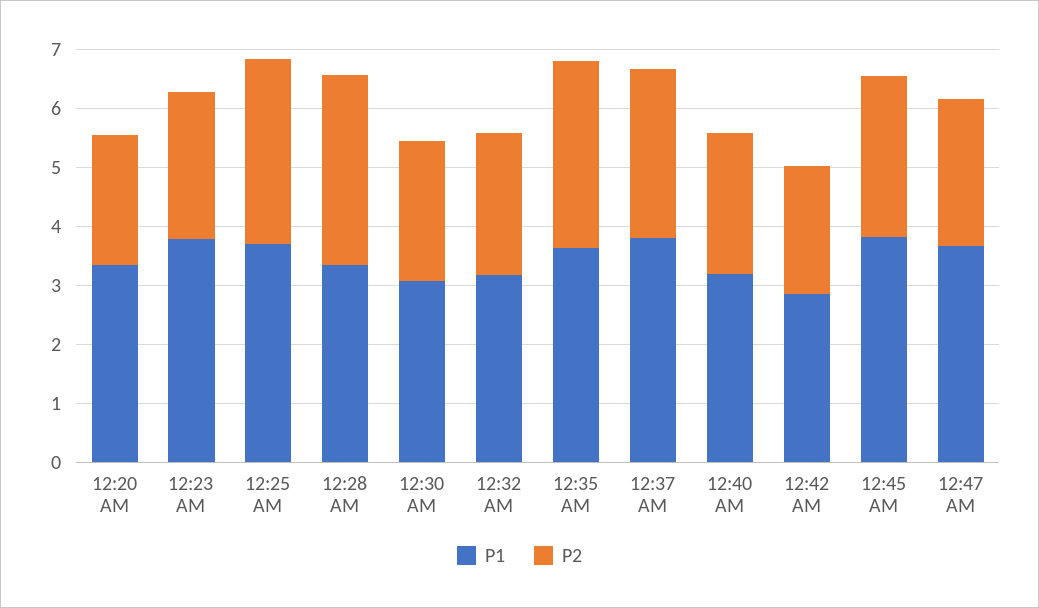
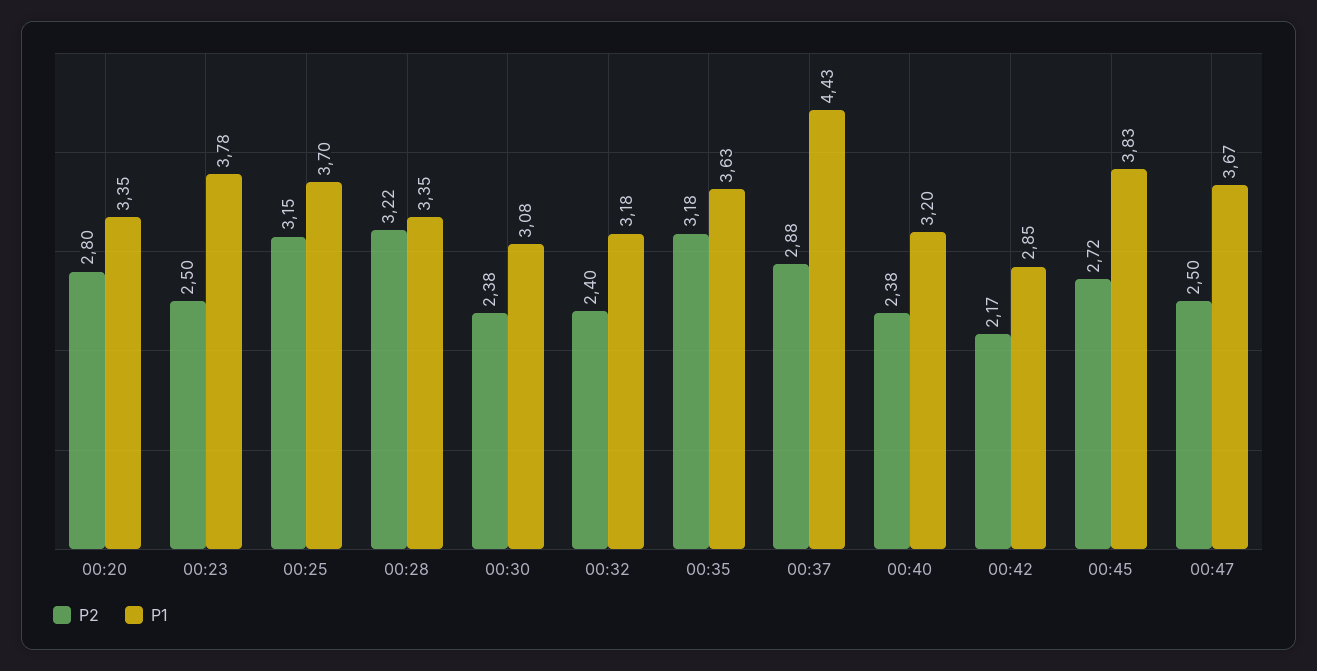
  {
    "P1": {
      "12:20 AM": 3.35,
      "12:23 AM": 3.78,
      "12:25 AM": 3.7,
      "12:28 AM": 3.35,
      "12:30 AM": 3.08,
      "12:32 AM": 3.18,
      "12:35 AM": 3.63,
-     "12:37 AM": 3.8,
+     "12:37 AM": 4.43,
      "12:40 AM": 3.2,
      "12:42 AM": 2.85,
      "12:45 AM": 3.83,
      "12:47 AM": 3.67
    },
    "P2": {
-     "12:20 AM": 2.2,
+     "12:20 AM": 2.8,
      "12:23 AM": 2.5,
      "12:25 AM": 3.15,
      "12:28 AM": 3.22,
      "12:30 AM": 2.38,
      "12:32 AM": 2.4,
      "12:35 AM": 3.18,
      "12:37 AM": 2.88,
      "12:40 AM": 2.38,
      "12:42 AM": 2.17,
      "12:45 AM": 2.72,
      "12:47 AM": 2.5
    }
  }

